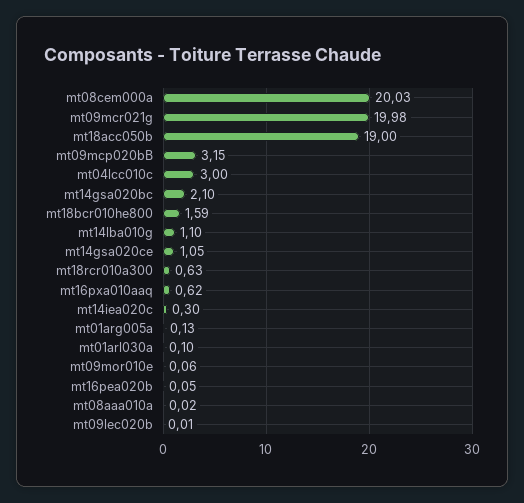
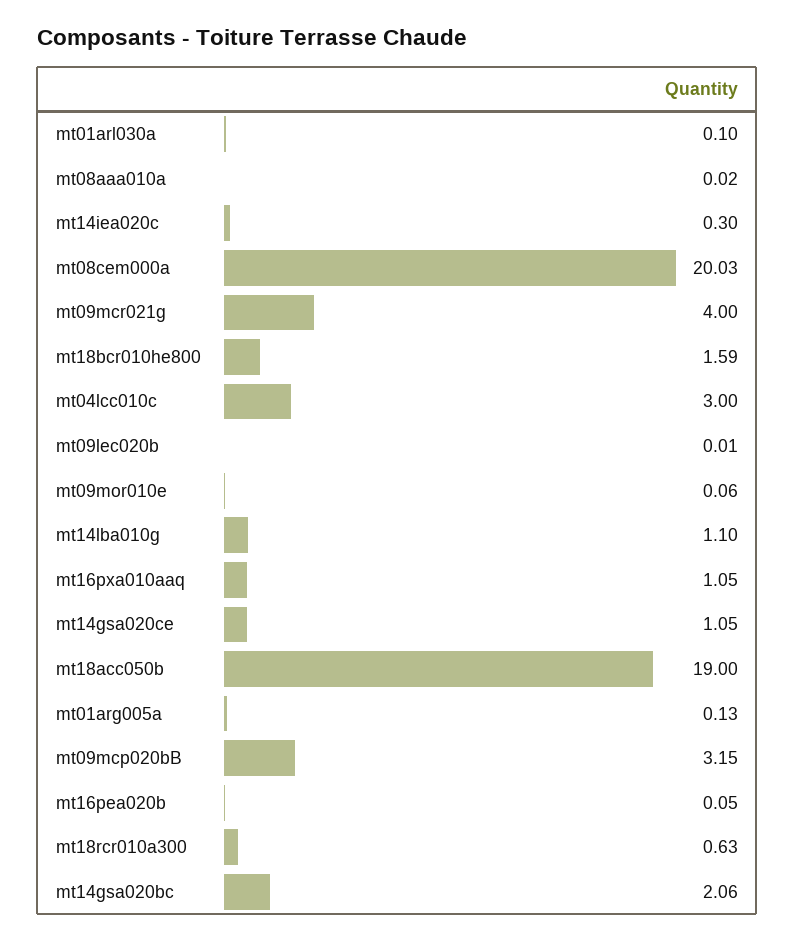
  {
    "mt08cem000a": 20.03,
-   "mt09mcr021g": 19.98,
+   "mt09mcr021g": 4,
    "mt18acc050b": 19,
    "mt09mcp020bB": 3.15,
    "mt04lcc010c": 3,
-   "mt14gsa020bc": 2.1,
+   "mt14gsa020bc": 2.06,
    "mt18bcr010he800": 1.59,
    "mt14lba010g": 1.1,
    "mt14gsa020ce": 1.05,
    "mt18rcr010a300": 0.63,
-   "mt16pxa010aaq": 0.62,
+   "mt16pxa010aaq": 1.05,
    "mt14iea020c": 0.3,
    "mt01arg005a": 0.13,
    "mt01arl030a": 0.1,
    "mt09mor010e": 0.06,
    "mt16pea020b": 0.05,
    "mt08aaa010a": 0.02,
    "mt09lec020b": 0.01
  }

